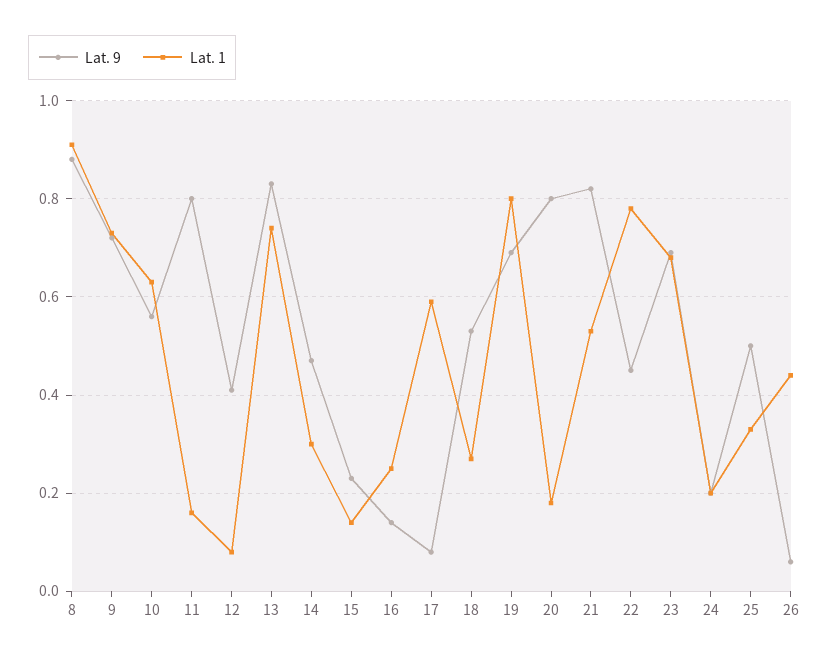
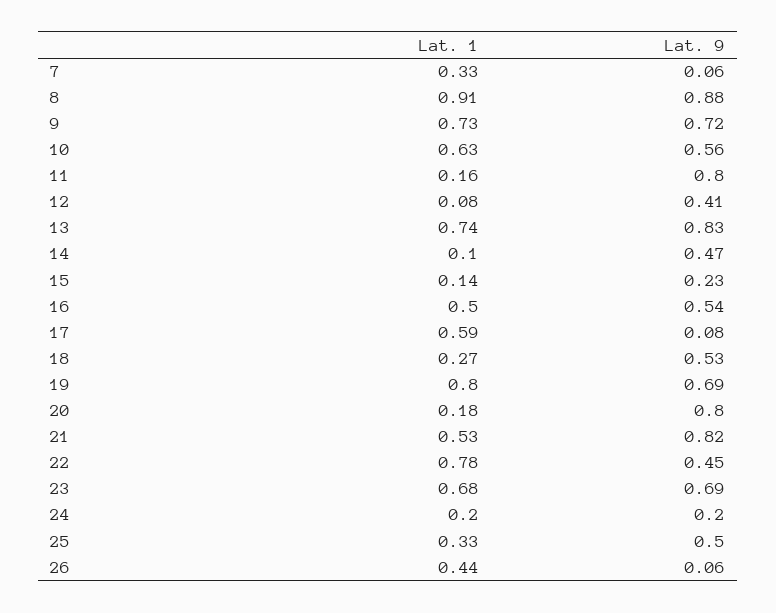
  {
    "Lat. 9": {
      "8": 0.88,
      "9": 0.72,
      "10": 0.56,
      "11": 0.8,
      "12": 0.41,
      "13": 0.83,
      "14": 0.47,
      "15": 0.23,
-     "16": 0.15,
+     "16": 0.54,
      "17": 0.08,
      "18": 0.53,
      "19": 0.69,
      "20": 0.8,
      "21": 0.82,
      "22": 0.45,
      "23": 0.69,
      "24": 0.2,
      "25": 0.5,
-     "26": 0.06
+     "26": 0.06,
+     "7": 0.06
    },
    "Lat. 1": {
      "8": 0.91,
      "9": 0.73,
      "10": 0.63,
      "11": 0.16,
      "12": 0.08,
      "13": 0.74,
-     "14": 0.3,
+     "14": 0.1,
      "15": 0.14,
-     "16": 0.25,
+     "16": 0.5,
      "17": 0.59,
      "18": 0.27,
      "19": 0.8,
      "20": 0.18,
      "21": 0.53,
      "22": 0.78,
      "23": 0.68,
      "24": 0.2,
      "25": 0.33,
-     "26": 0.44
+     "26": 0.44,
+     "7": 0.33
    }
  }

